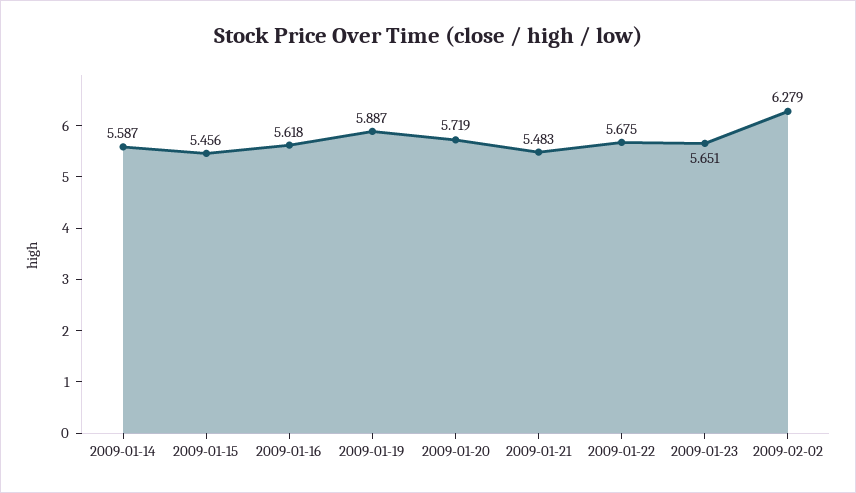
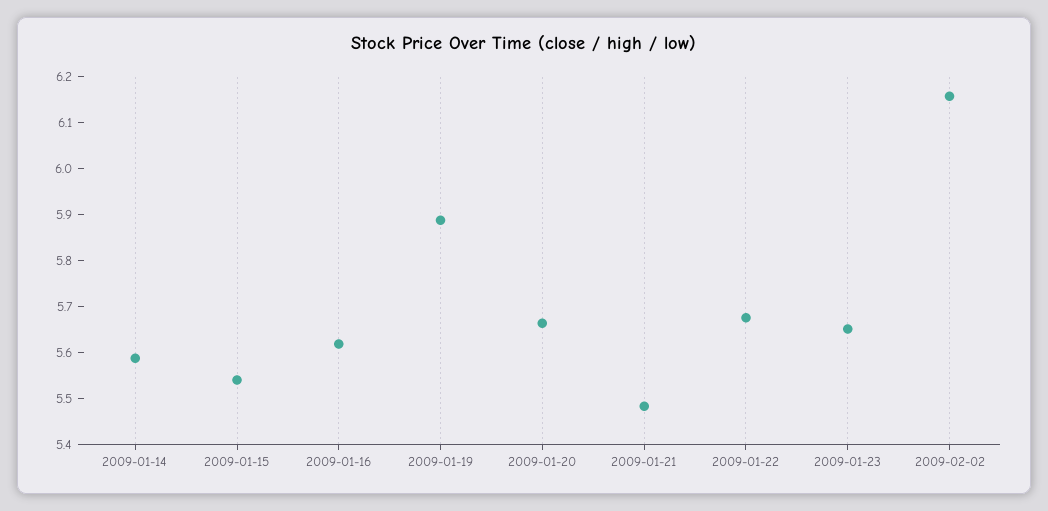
  {
    "2009-01-14": 5.587,
-   "2009-01-15": 5.456,
+   "2009-01-15": 5.54,
    "2009-01-16": 5.618,
    "2009-01-19": 5.887,
-   "2009-01-20": 5.719,
+   "2009-01-20": 5.66,
    "2009-01-21": 5.483,
    "2009-01-22": 5.675,
    "2009-01-23": 5.651,
-   "2009-02-02": 6.279
+   "2009-02-02": 6.16
  }

